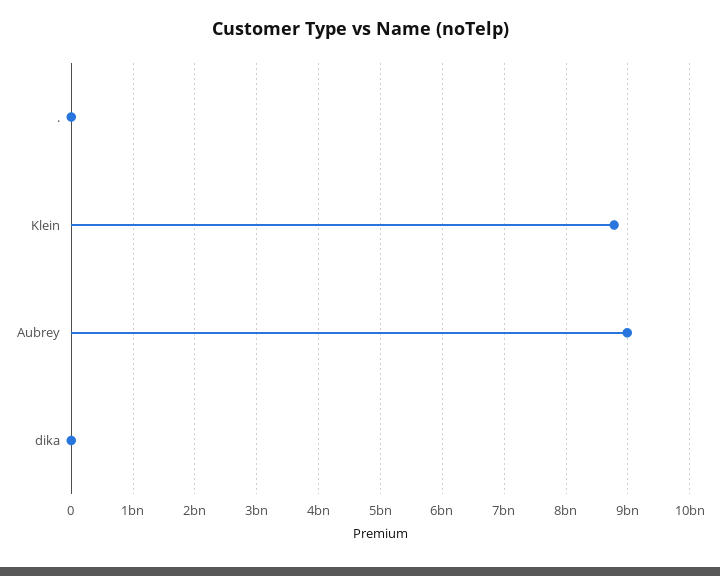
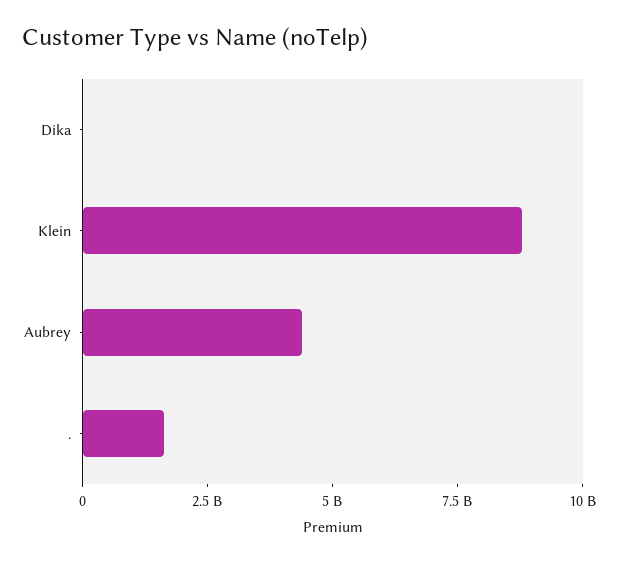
  {
-   ".": 0,
+   ".": 1500000000,
    "Klein": 8800000000,
-   "Aubrey": 9000000000,
+   "Aubrey": 4500000000,
    "dika": 0
  }

